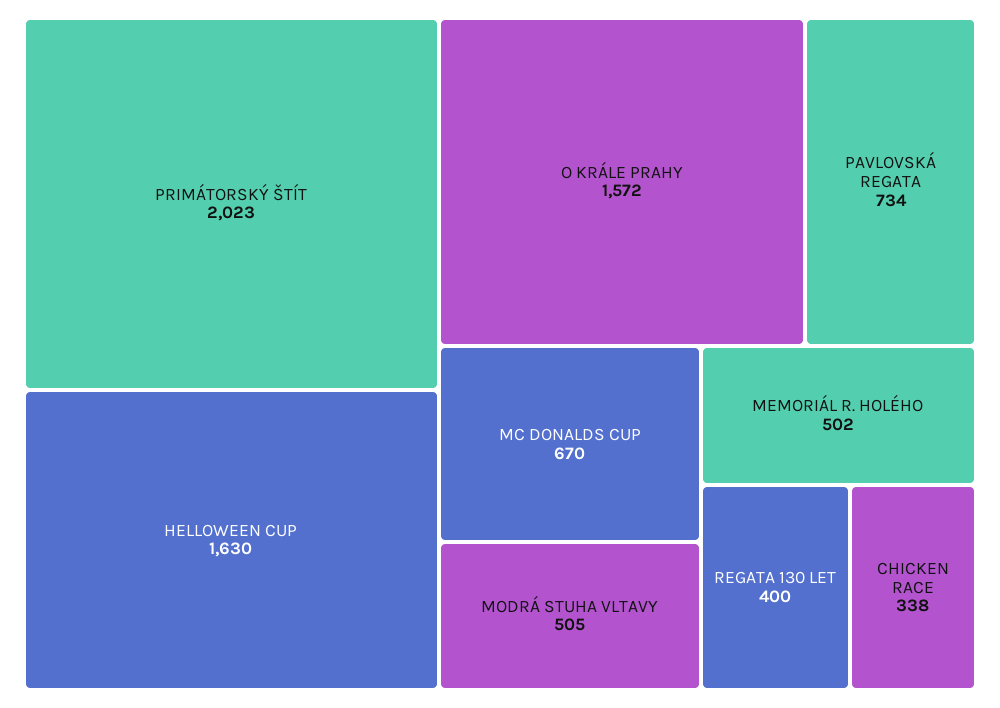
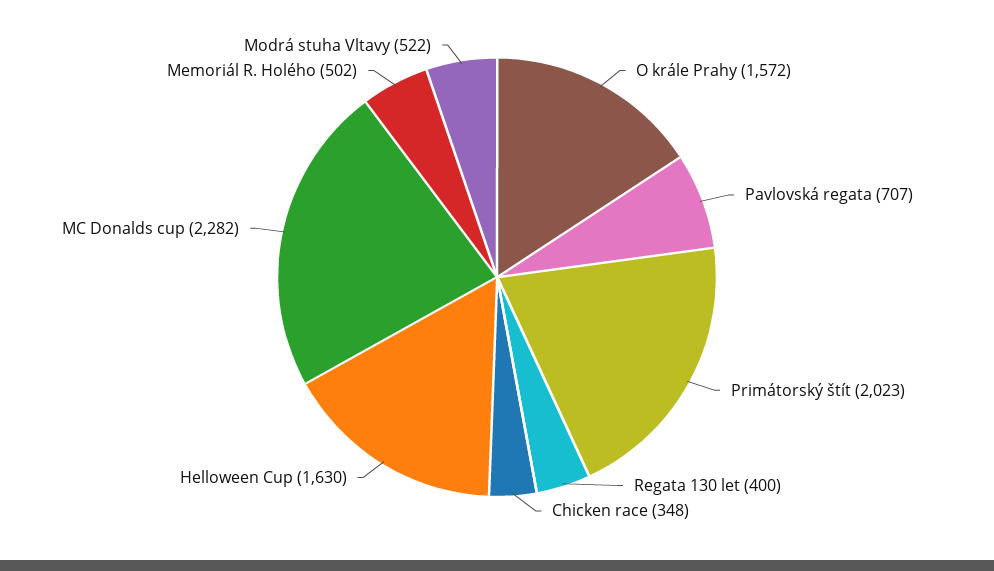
  {
    "PRIMÁTORSKÝ ŠTÍT": 2023,
    "HELLOWEEN CUP": 1630,
    "O KRÁLE PRAHY": 1572,
-   "PAVLOVSKÁ REGATA": 734,
+   "PAVLOVSKÁ REGATA": 707,
-   "MC DONALDS CUP": 670,
+   "MC DONALDS CUP": 2282,
-   "MODRÁ STUHA VLTAVY": 505,
+   "MODRÁ STUHA VLTAVY": 522,
    "MEMORIÁL R. HOLÉHO": 502,
    "REGATA 130 LET": 400,
-   "CHICKEN RACE": 338
+   "CHICKEN RACE": 348
  }

